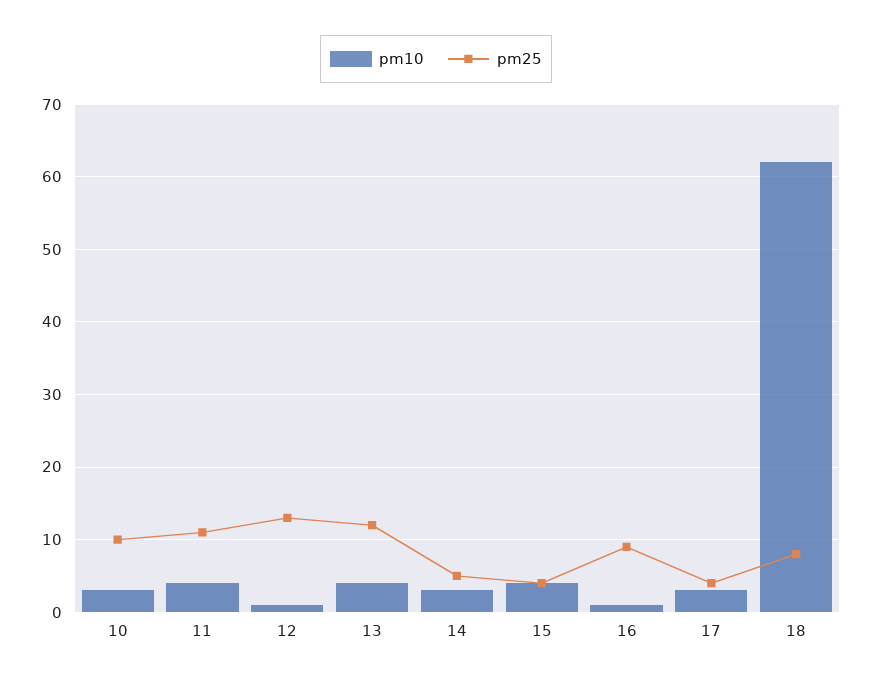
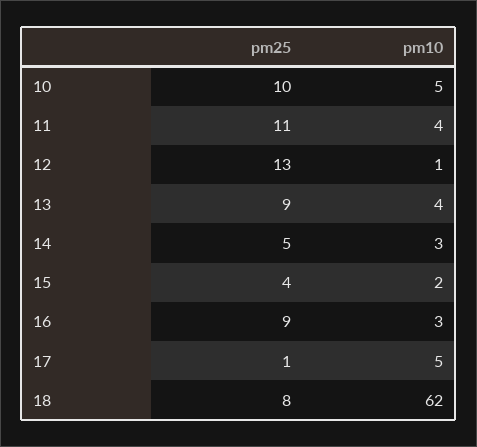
  {
    "pm10": {
-     "10": 3,
+     "10": 5,
      "11": 4,
      "12": 1,
      "13": 4,
      "14": 3,
-     "15": 4,
+     "15": 2,
-     "16": 1,
+     "16": 3,
-     "17": 3,
+     "17": 5,
      "18": 62
    },
    "pm25": {
      "10": 10,
      "11": 11,
      "12": 13,
-     "13": 12,
+     "13": 9,
      "14": 5,
      "15": 4,
      "16": 9,
-     "17": 4,
+     "17": 1,
      "18": 8
    }
  }

